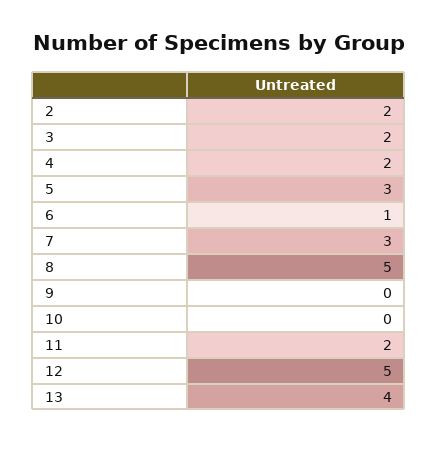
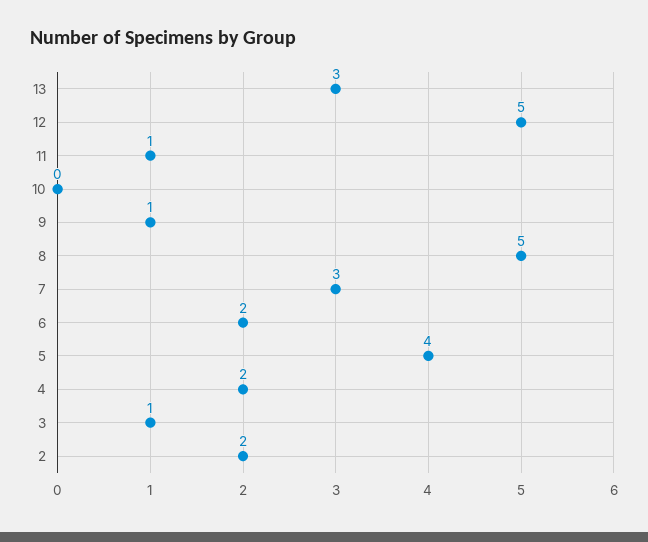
  {
    "2": 2,
-   "3": 2,
+   "3": 1,
    "4": 2,
-   "5": 3,
+   "5": 4,
-   "6": 1,
+   "6": 2,
    "7": 3,
    "8": 5,
-   "9": 0,
+   "9": 1,
    "10": 0,
-   "11": 2,
+   "11": 1,
    "12": 5,
-   "13": 4
+   "13": 3
  }

